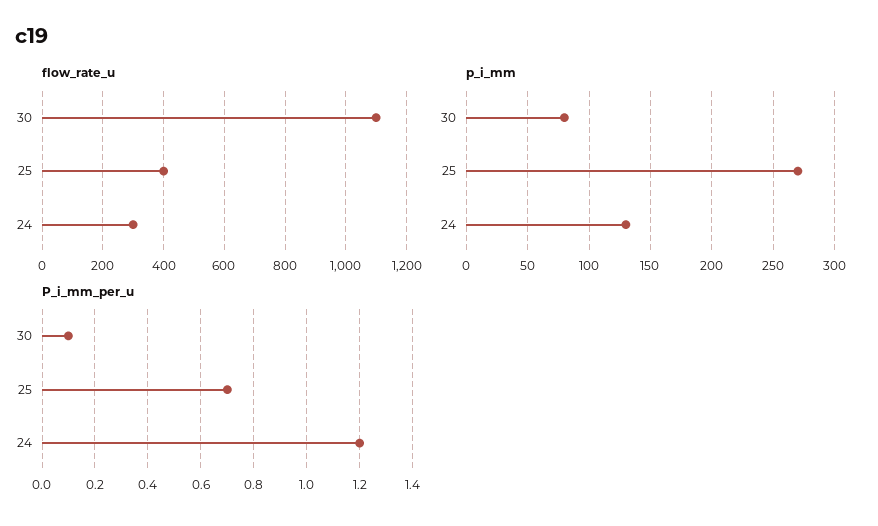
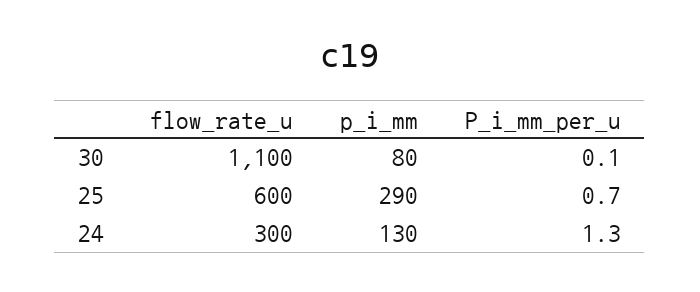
  {
    "flow_rate_u": {
      "30": 1100,
-     "25": 400,
+     "25": 600,
      "24": 300
    },
    "p_i_mm": {
      "30": 80,
-     "25": 270,
+     "25": 290,
      "24": 130
    },
    "P_i_mm_per_u": {
      "30": 0.1,
      "25": 0.7,
-     "24": 1.2
+     "24": 1.3
    }
  }

